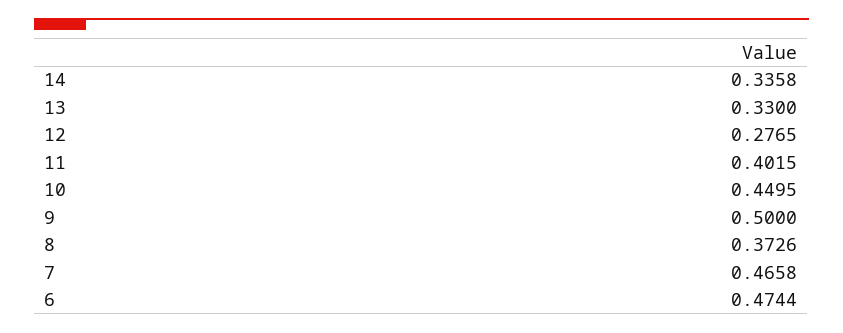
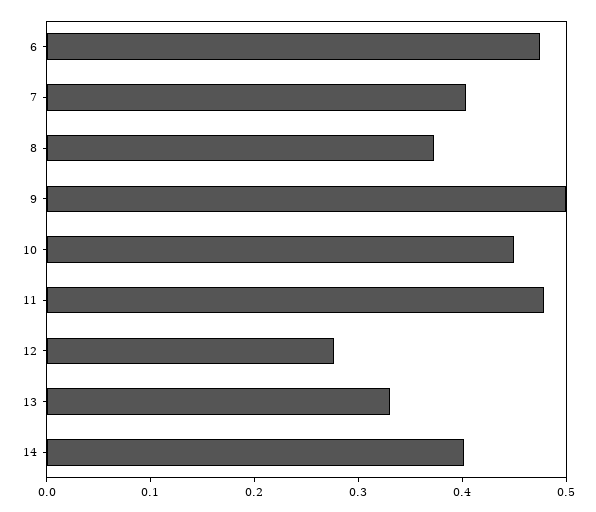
  {
-   "14": 0.3358,
+   "14": 0.4,
    "13": 0.33,
    "12": 0.2765,
-   "11": 0.4015,
+   "11": 0.48,
    "10": 0.4495,
    "9": 0.5,
    "8": 0.3726,
-   "7": 0.4658,
+   "7": 0.4,
    "6": 0.4744
  }

